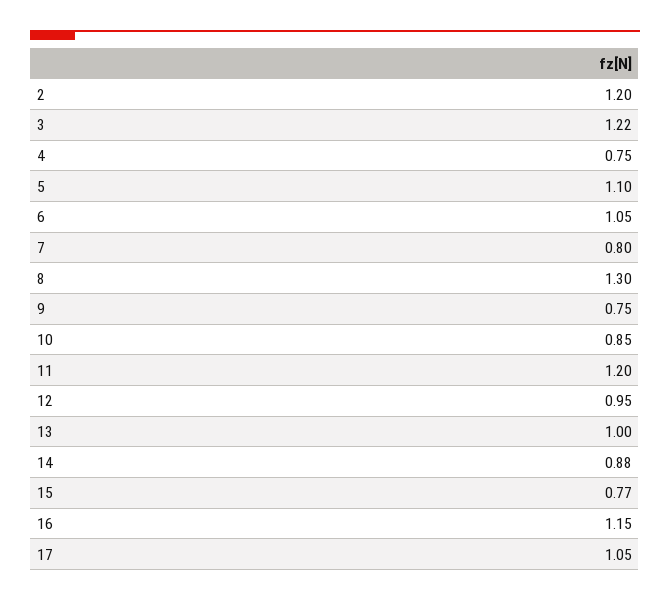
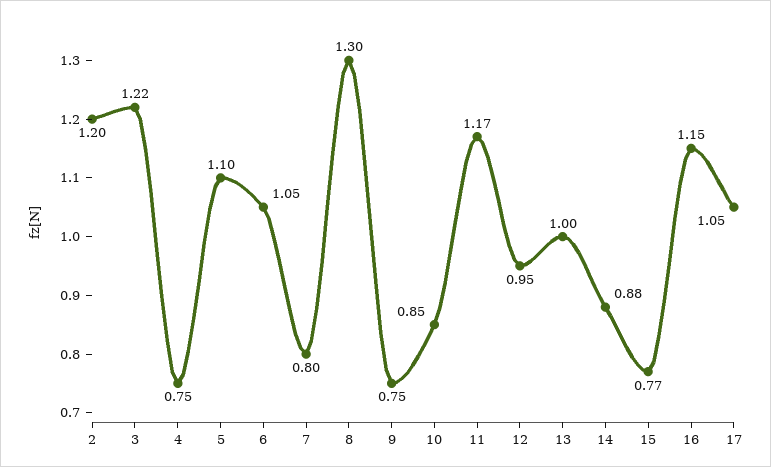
  {
    "2": 1.2,
    "3": 1.22,
    "4": 0.75,
    "5": 1.1,
    "6": 1.05,
    "7": 0.8,
    "8": 1.3,
    "9": 0.75,
    "10": 0.85,
-   "11": 1.2,
+   "11": 1.17,
    "12": 0.95,
    "13": 1,
    "14": 0.88,
    "15": 0.77,
    "16": 1.15,
    "17": 1.05
  }

